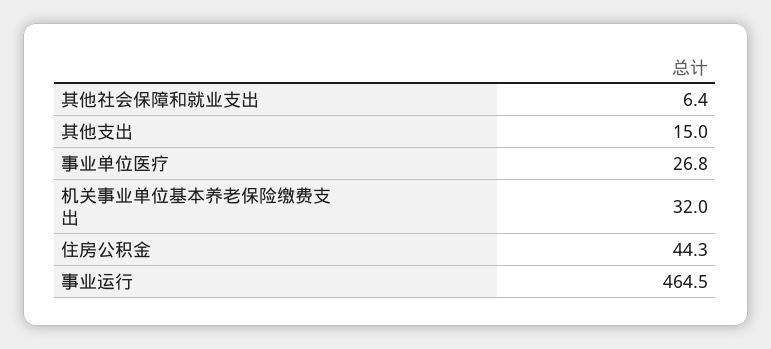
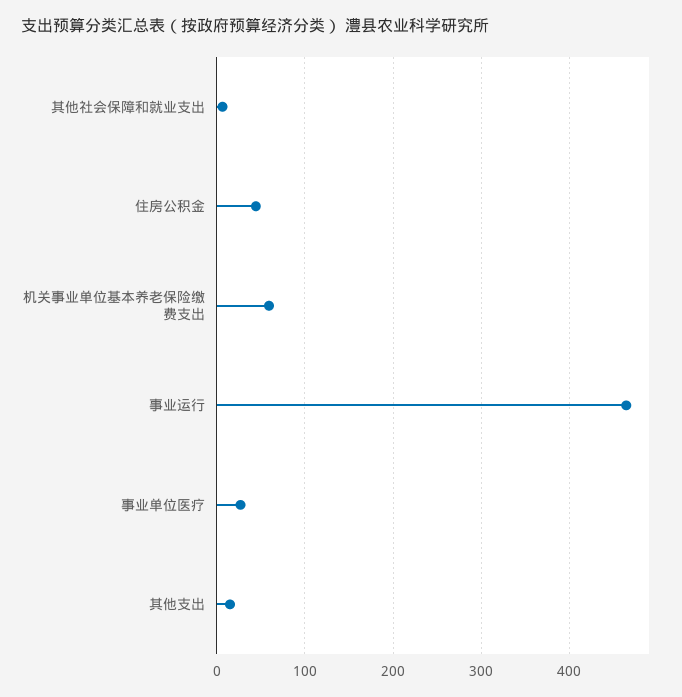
  {
    "其他社会保障和就业支出": 6.4,
    "其他支出": 15,
    "事业单位医疗": 26.8,
-   "机关事业单位基本养老保险缴费支出": 32,
+   "机关事业单位基本养老保险缴费支出": 60,
    "住房公积金": 44.3,
    "事业运行": 464.5
  }

